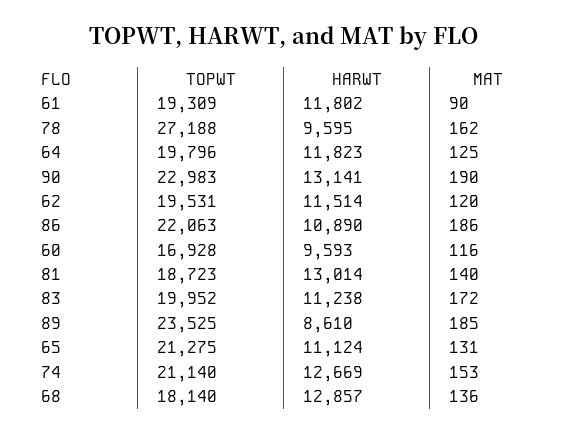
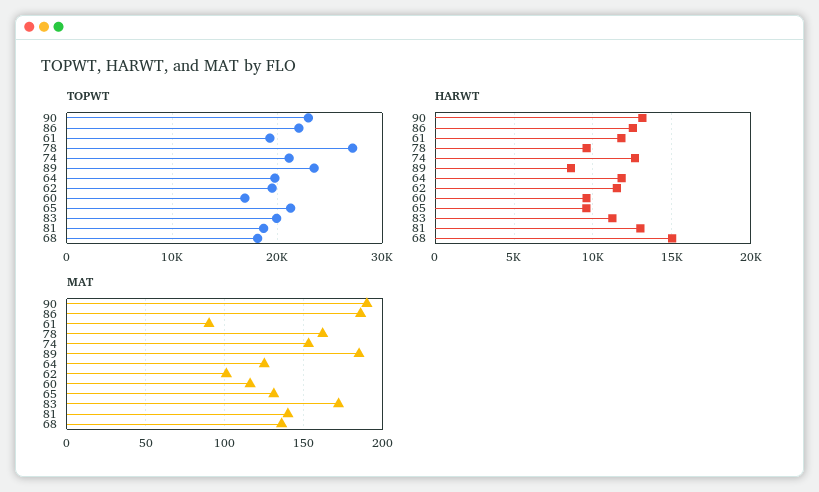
  {
    "TOPWT": {
      "61": 19309,
      "78": 27188,
      "64": 19796,
      "90": 22983,
      "62": 19531,
      "86": 22063,
      "60": 16928,
      "81": 18723,
      "83": 19952,
      "89": 23525,
      "65": 21275,
      "74": 21140,
      "68": 18140
    },
    "HARWT": {
      "61": 11802,
      "78": 9595,
      "64": 11823,
      "90": 13141,
      "62": 11514,
-     "86": 10890,
+     "86": 12500,
      "60": 9593,
      "81": 13014,
      "83": 11238,
      "89": 8610,
-     "65": 11124,
+     "65": 9500,
      "74": 12669,
-     "68": 12857
+     "68": 15000
    },
    "MAT": {
      "61": 90,
      "78": 162,
      "64": 125,
      "90": 190,
-     "62": 120,
+     "62": 100,
      "86": 186,
      "60": 116,
      "81": 140,
      "83": 172,
      "89": 185,
      "65": 131,
      "74": 153,
      "68": 136
    }
  }

